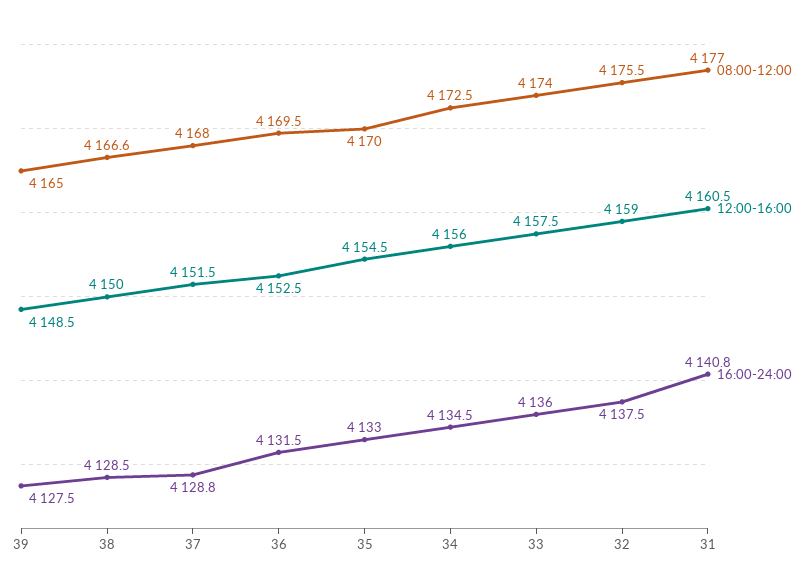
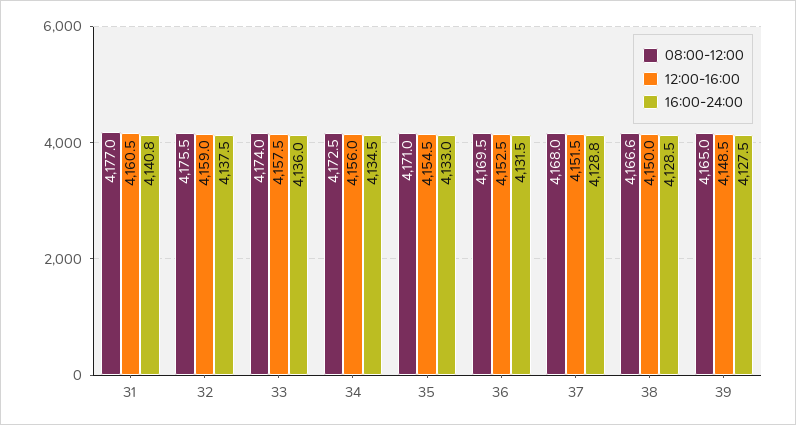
  {
    "08:00-12:00": {
      "39": 4165,
      "38": 4166.6,
      "37": 4168,
      "36": 4169.5,
-     "35": 4170,
+     "35": 4171,
      "34": 4172.5,
      "33": 4174,
      "32": 4175.5,
      "31": 4177
    },
    "12:00-16:00": {
      "39": 4148.5,
      "38": 4150,
      "37": 4151.5,
      "36": 4152.5,
      "35": 4154.5,
      "34": 4156,
      "33": 4157.5,
      "32": 4159,
      "31": 4160.5
    },
    "16:00-24:00": {
      "39": 4127.5,
      "38": 4128.5,
      "37": 4128.8,
      "36": 4131.5,
      "35": 4133,
      "34": 4134.5,
      "33": 4136,
      "32": 4137.5,
      "31": 4140.8
    }
  }

